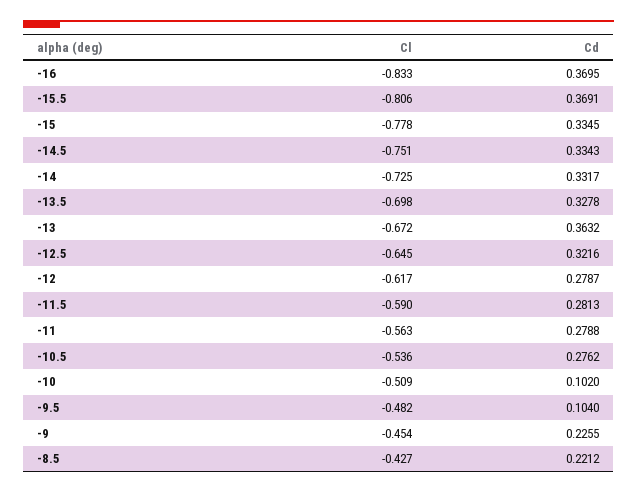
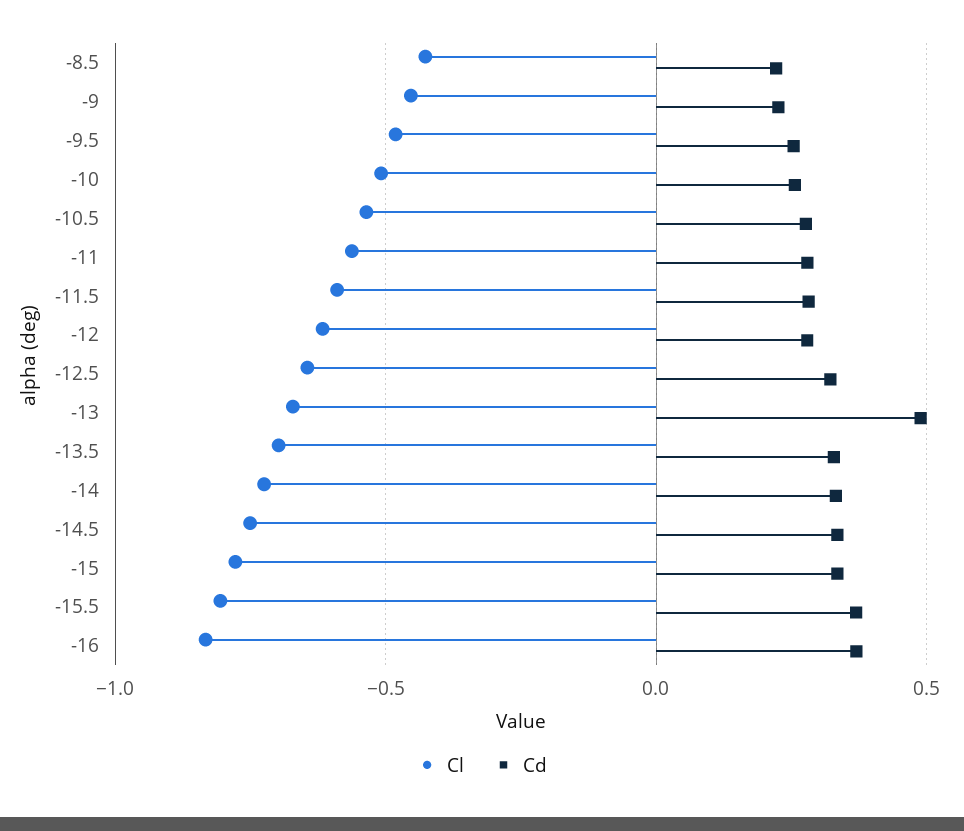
  {
    "Cl": {
      "-16": -0.833,
      "-15.5": -0.806,
      "-15": -0.778,
      "-14.5": -0.751,
      "-14": -0.725,
      "-13.5": -0.698,
      "-13": -0.672,
      "-12.5": -0.645,
      "-12": -0.617,
      "-11.5": -0.59,
      "-11": -0.563,
      "-10.5": -0.536,
      "-10": -0.509,
      "-9.5": -0.482,
      "-9": -0.454,
      "-8.5": -0.427
    },
    "Cd": {
      "-16": 0.3695,
      "-15.5": 0.3691,
      "-15": 0.3345,
      "-14.5": 0.3343,
      "-14": 0.3317,
      "-13.5": 0.3278,
-     "-13": 0.3632,
+     "-13": 0.5,
      "-12.5": 0.3216,
      "-12": 0.2787,
      "-11.5": 0.2813,
      "-11": 0.2788,
      "-10.5": 0.2762,
-     "-10": 0.102,
+     "-10": 0.25,
-     "-9.5": 0.104,
+     "-9.5": 0.25,
      "-9": 0.2255,
      "-8.5": 0.2212
    }
  }

